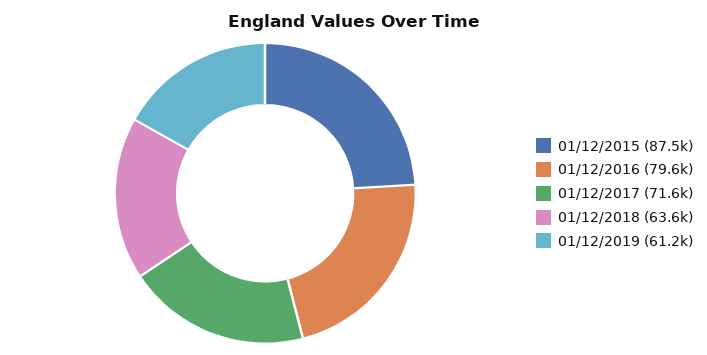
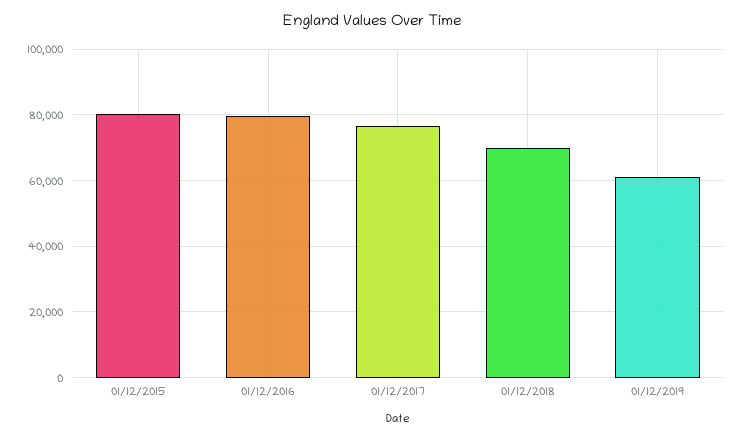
  {
-   "01/12/2015": 87500,
+   "01/12/2015": 80000,
    "01/12/2016": 79600,
-   "01/12/2017": 71600,
+   "01/12/2017": 76000,
-   "01/12/2018": 63600,
+   "01/12/2018": 70000,
    "01/12/2019": 61200
  }

